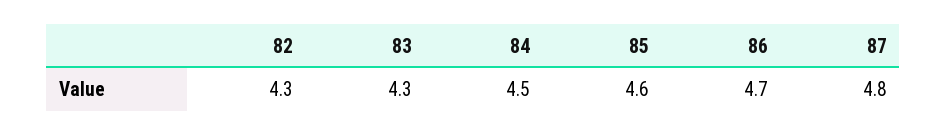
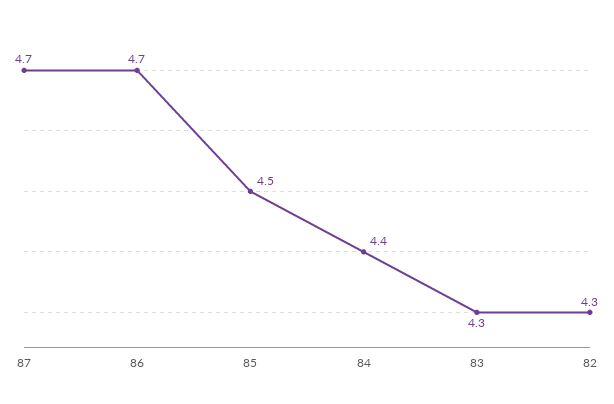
  {
    "82": 4.3,
    "83": 4.3,
-   "84": 4.5,
+   "84": 4.4,
-   "85": 4.6,
+   "85": 4.5,
    "86": 4.7,
-   "87": 4.8
+   "87": 4.7
  }

